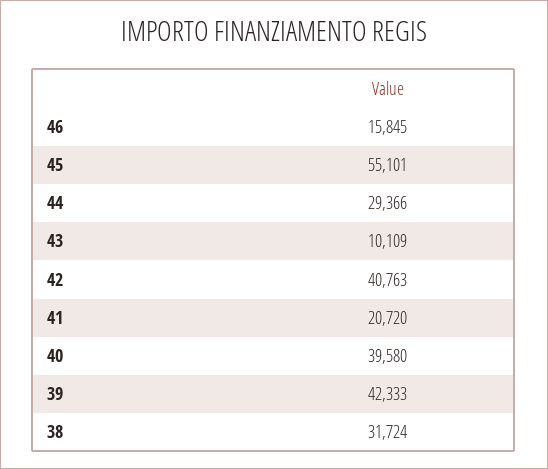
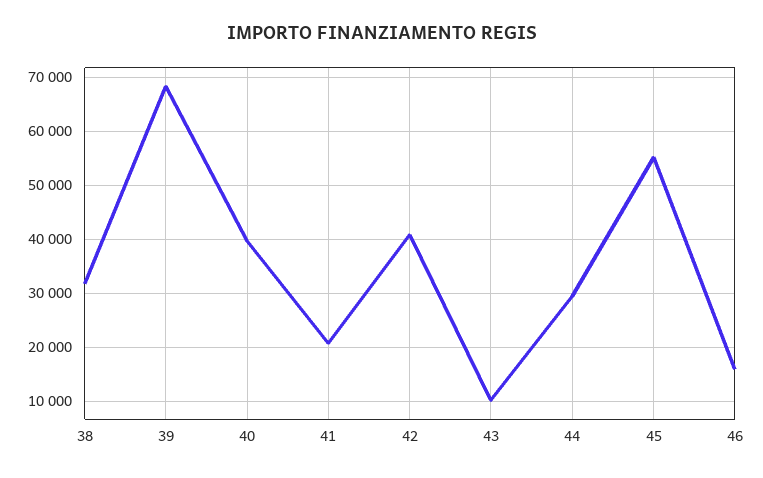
  {
    "46": 15845,
    "45": 55101,
    "44": 29366,
    "43": 10109,
    "42": 40763,
    "41": 20720,
    "40": 39580,
-   "39": 42333,
+   "39": 68000,
    "38": 31724
  }

